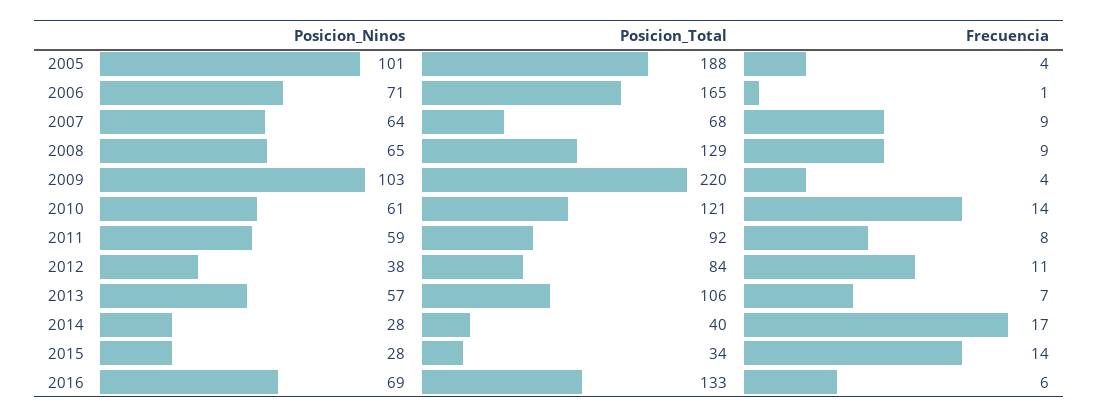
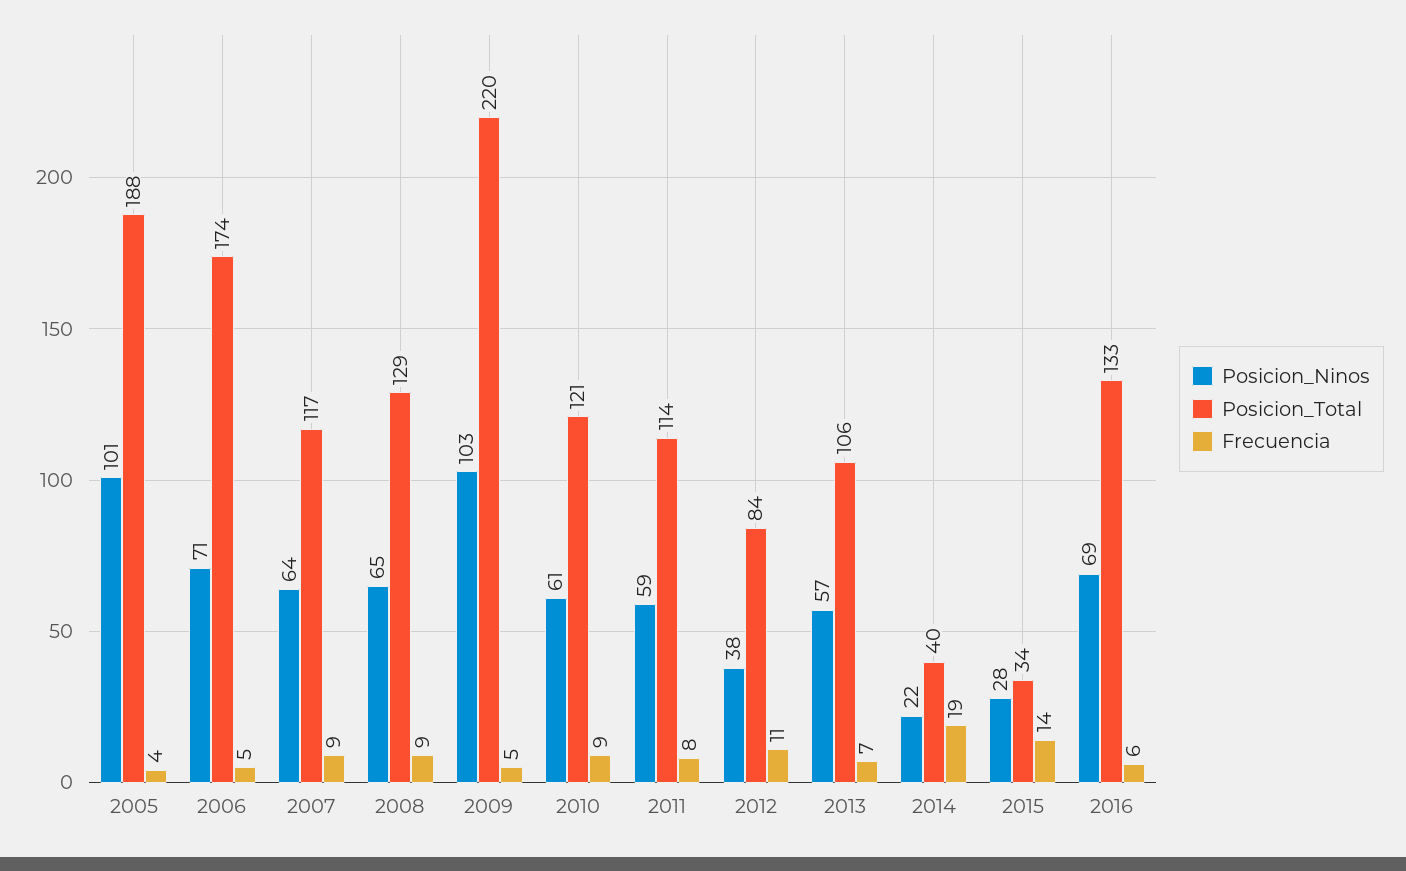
  {
    "Posicion_Ninos": {
      "2005": 101,
      "2006": 71,
      "2007": 64,
      "2008": 65,
      "2009": 103,
      "2010": 61,
      "2011": 59,
      "2012": 38,
      "2013": 57,
-     "2014": 28,
+     "2014": 22,
      "2015": 28,
      "2016": 69
    },
    "Posicion_Total": {
      "2005": 188,
-     "2006": 165,
+     "2006": 174,
-     "2007": 68,
+     "2007": 117,
      "2008": 129,
      "2009": 220,
      "2010": 121,
-     "2011": 92,
+     "2011": 114,
      "2012": 84,
      "2013": 106,
      "2014": 40,
      "2015": 34,
      "2016": 133
    },
    "Frecuencia": {
      "2005": 4,
-     "2006": 1,
+     "2006": 5,
      "2007": 9,
      "2008": 9,
-     "2009": 4,
+     "2009": 5,
-     "2010": 14,
+     "2010": 9,
      "2011": 8,
      "2012": 11,
      "2013": 7,
-     "2014": 17,
+     "2014": 19,
      "2015": 14,
      "2016": 6
    }
  }

